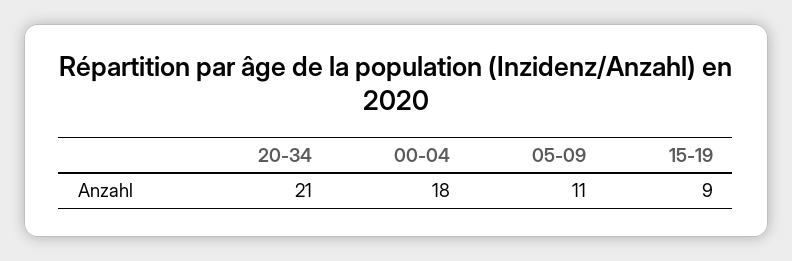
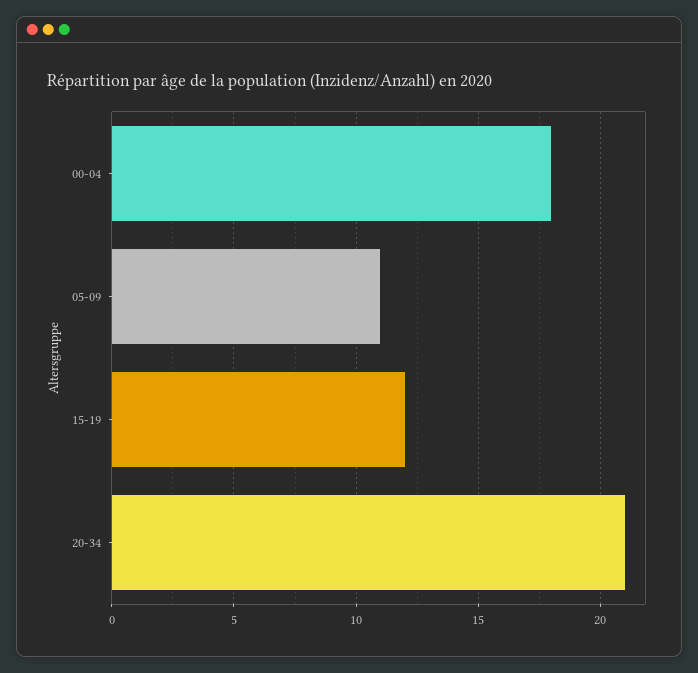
  {
    "20-34": 21,
    "00-04": 18,
    "05-09": 11,
-   "15-19": 9
+   "15-19": 12
  }

